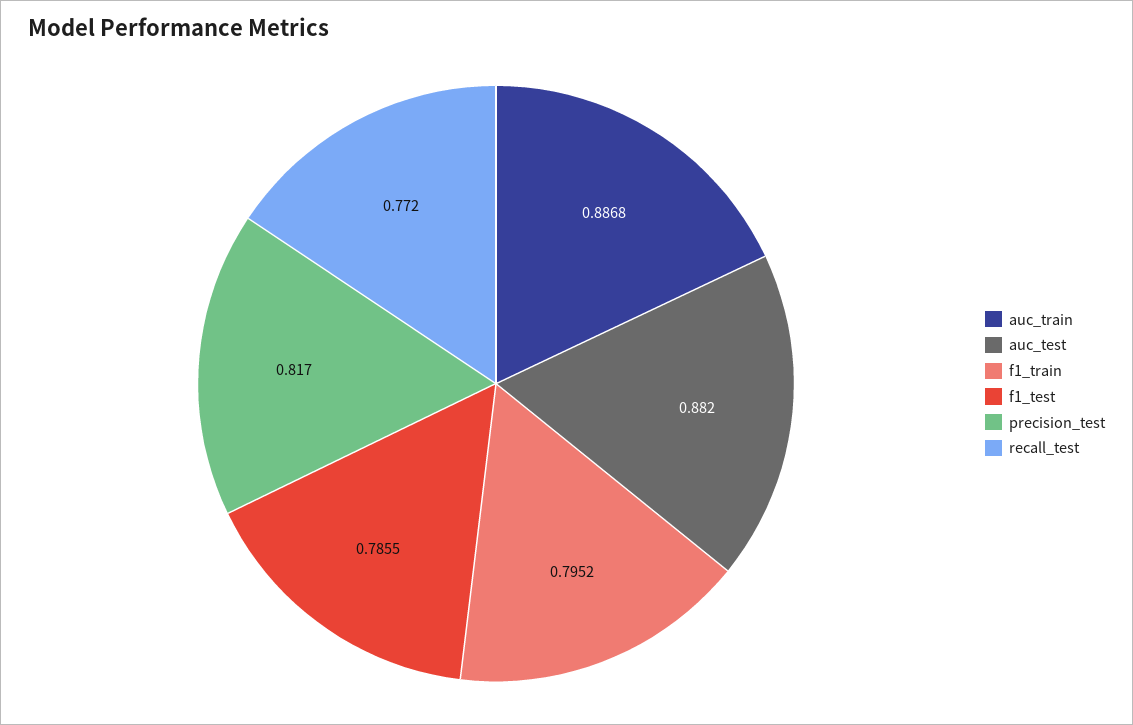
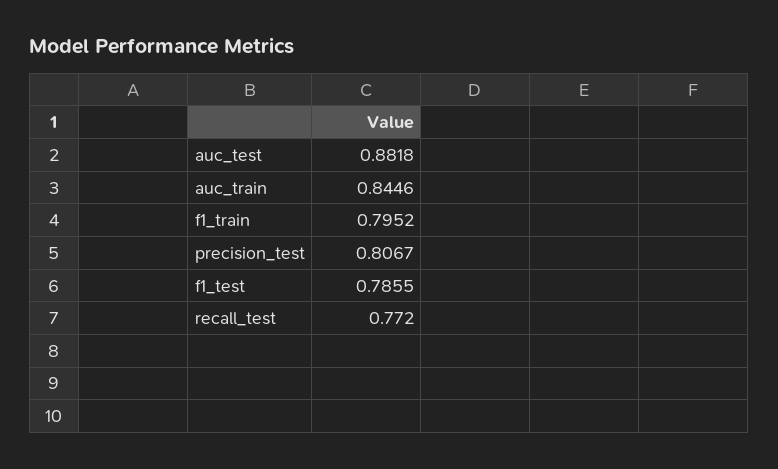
  {
-   "auc_train": 0.8868,
+   "auc_train": 0.8446,
-   "auc_test": 0.882,
+   "auc_test": 0.8818,
    "f1_train": 0.7952,
    "f1_test": 0.7855,
-   "precision_test": 0.817,
+   "precision_test": 0.8067,
    "recall_test": 0.772
  }

